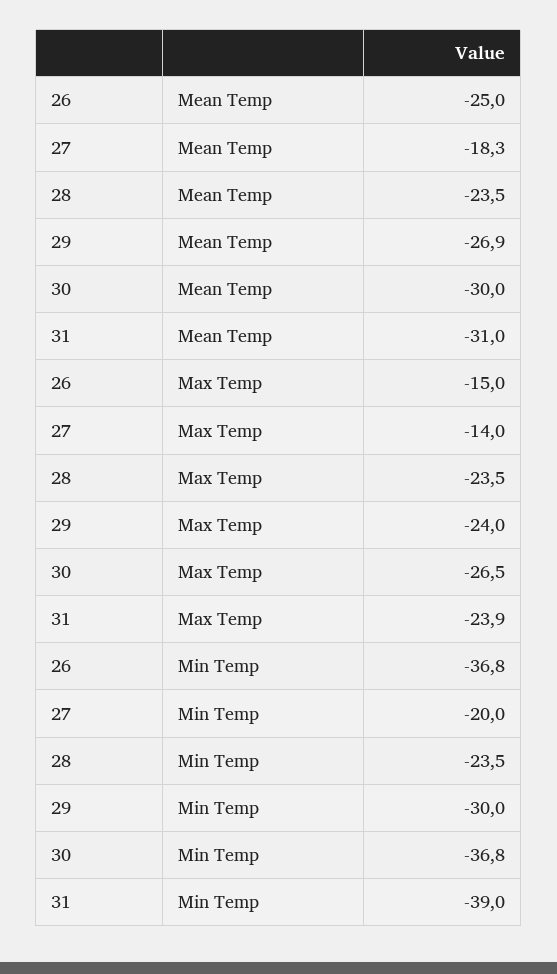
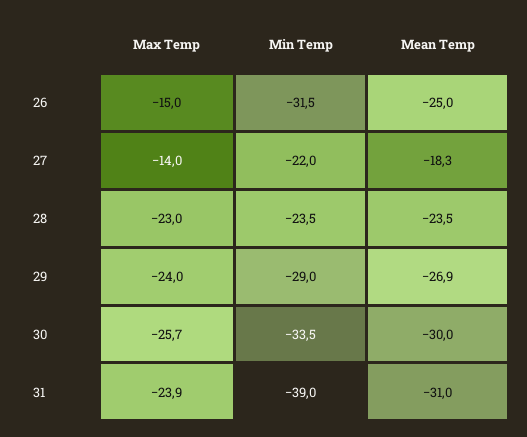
  {
    "26": {
      "Mean Temp": -25,
      "Max Temp": -15,
-     "Min Temp": -36.8
+     "Min Temp": -31.5
    },
    "27": {
      "Mean Temp": -18.3,
      "Max Temp": -14,
-     "Min Temp": -20
+     "Min Temp": -22
    },
    "28": {
      "Mean Temp": -23.5,
-     "Max Temp": -23.5,
+     "Max Temp": -23,
      "Min Temp": -23.5
    },
    "29": {
      "Mean Temp": -26.9,
      "Max Temp": -24,
-     "Min Temp": -30
+     "Min Temp": -29
    },
    "30": {
      "Mean Temp": -30,
-     "Max Temp": -26.5,
+     "Max Temp": -25.7,
-     "Min Temp": -36.8
+     "Min Temp": -33.5
    },
    "31": {
      "Mean Temp": -31,
      "Max Temp": -23.9,
      "Min Temp": -39
    }
  }

